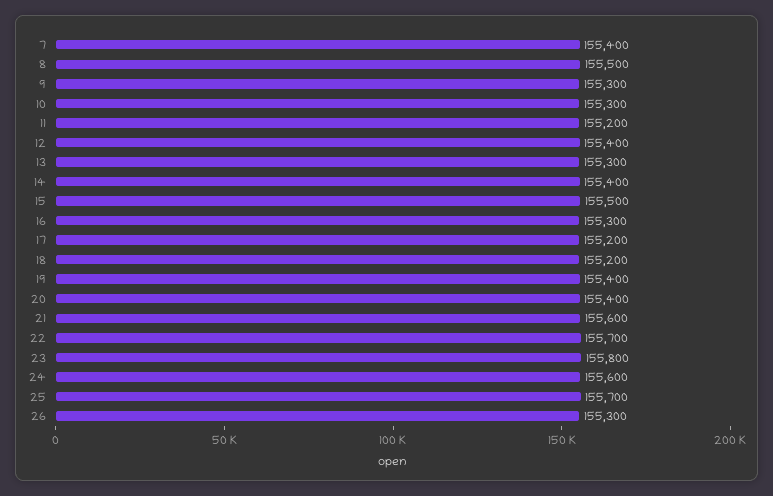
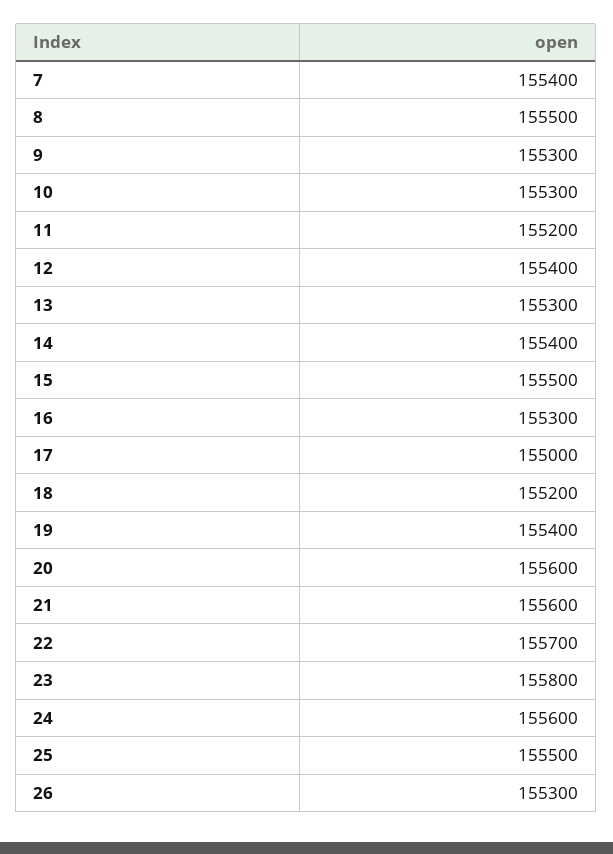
  {
    "7": 155400,
    "8": 155500,
    "9": 155300,
    "10": 155300,
    "11": 155200,
    "12": 155400,
    "13": 155300,
    "14": 155400,
    "15": 155500,
    "16": 155300,
-   "17": 155200,
+   "17": 155000,
    "18": 155200,
    "19": 155400,
-   "20": 155400,
+   "20": 155600,
    "21": 155600,
    "22": 155700,
    "23": 155800,
    "24": 155600,
-   "25": 155700,
+   "25": 155500,
    "26": 155300
  }

